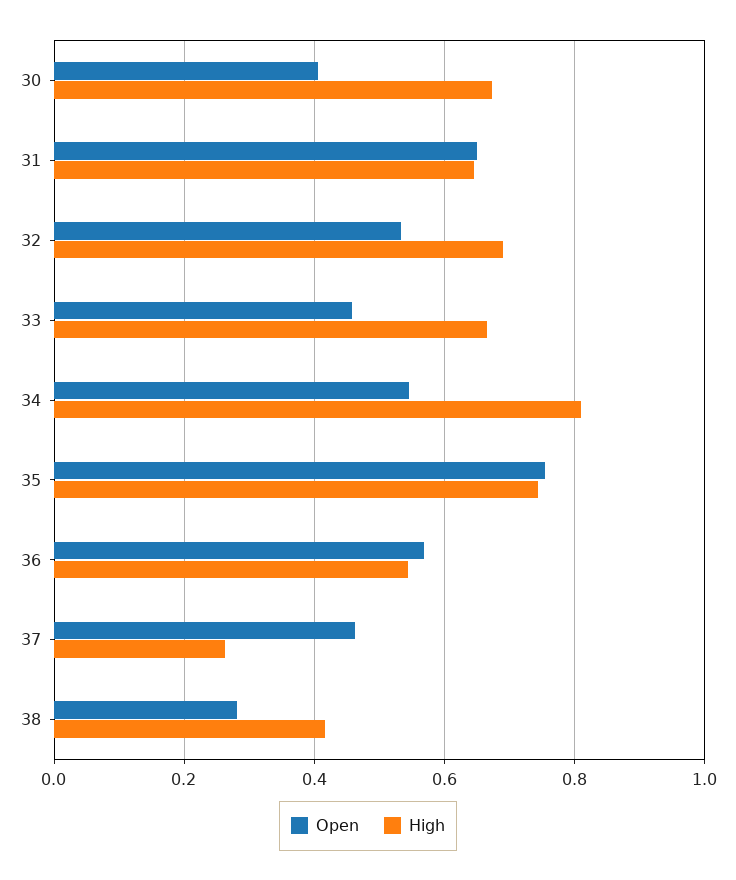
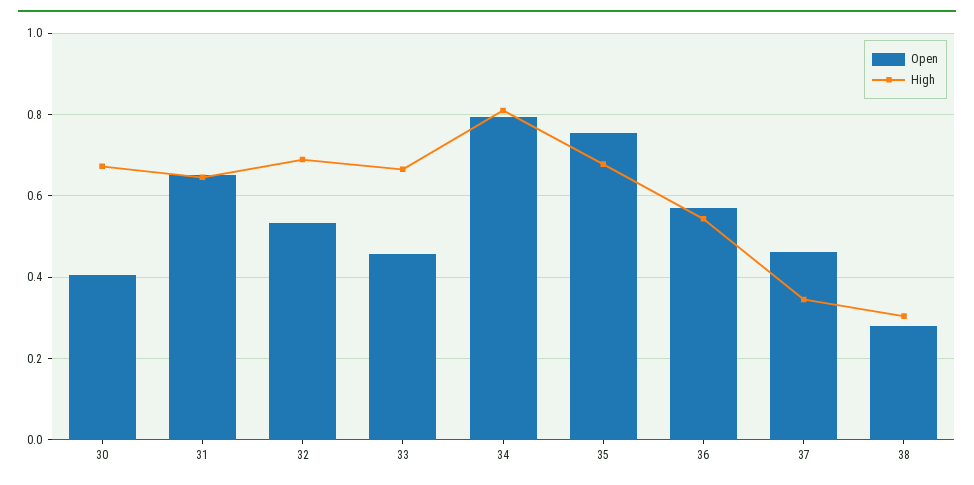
  {
    "Open": {
      "30": 0.4,
      "31": 0.66,
      "32": 0.54,
      "33": 0.46,
-     "34": 0.54,
+     "34": 0.8,
      "35": 0.76,
      "36": 0.56,
      "37": 0.46,
      "38": 0.28
    },
    "High": {
      "30": 0.68,
      "31": 0.64,
      "32": 0.68,
      "33": 0.66,
      "34": 0.8,
-     "35": 0.74,
+     "35": 0.68,
      "36": 0.54,
-     "37": 0.26,
+     "37": 0.34,
-     "38": 0.42
+     "38": 0.3
    }
  }

